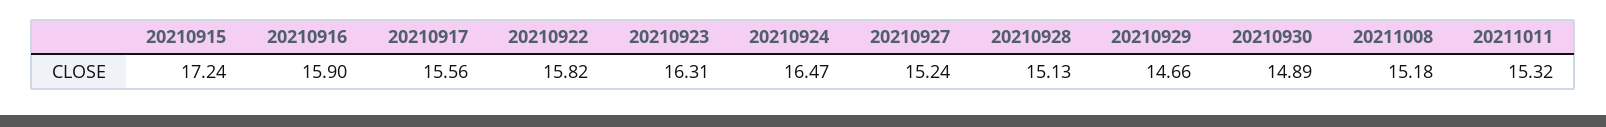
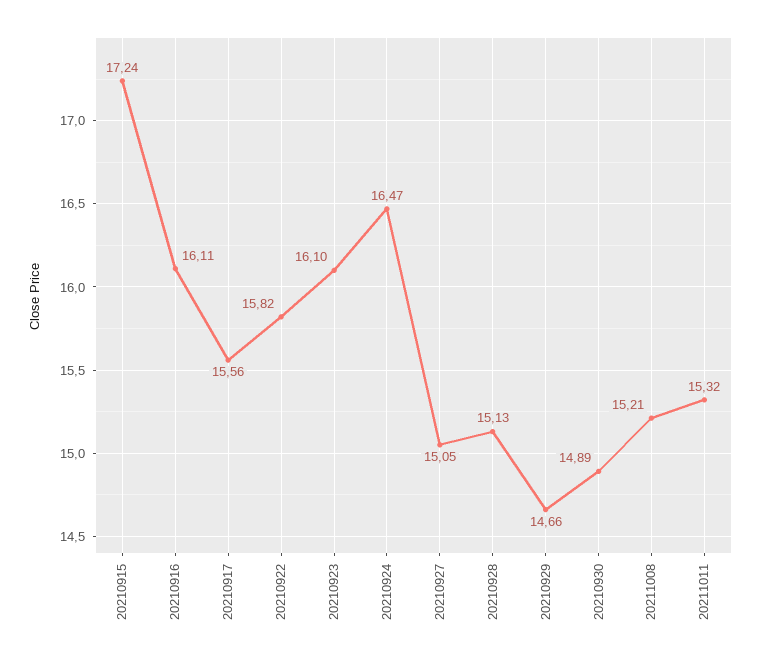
  {
    "20210915": 17.24,
-   "20210916": 15.9,
+   "20210916": 16.11,
    "20210917": 15.56,
    "20210922": 15.82,
-   "20210923": 16.31,
+   "20210923": 16.1,
    "20210924": 16.47,
-   "20210927": 15.24,
+   "20210927": 15.05,
    "20210928": 15.13,
    "20210929": 14.66,
    "20210930": 14.89,
-   "20211008": 15.18,
+   "20211008": 15.21,
    "20211011": 15.32
  }

